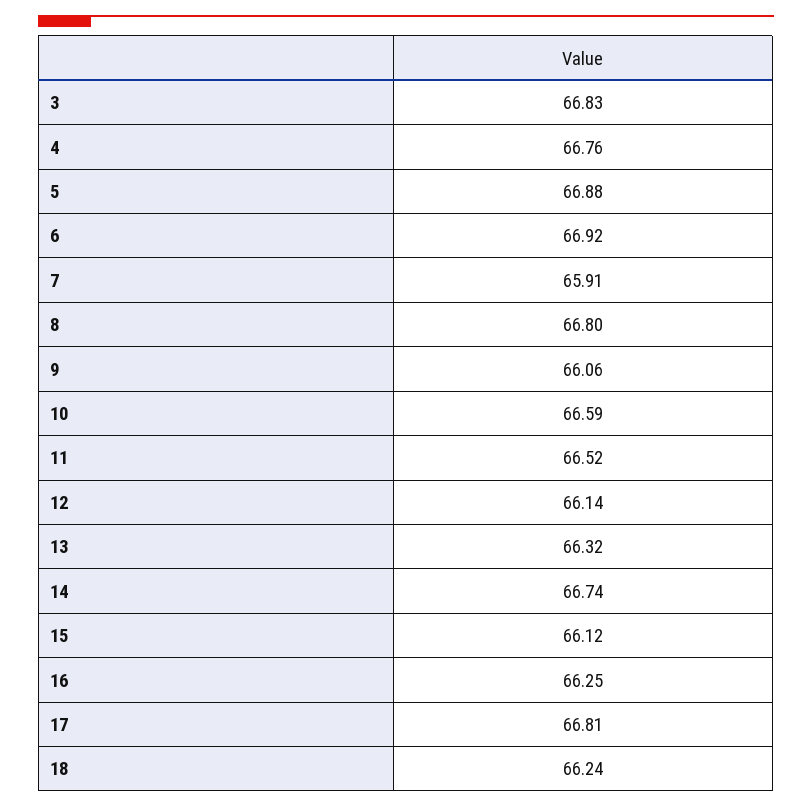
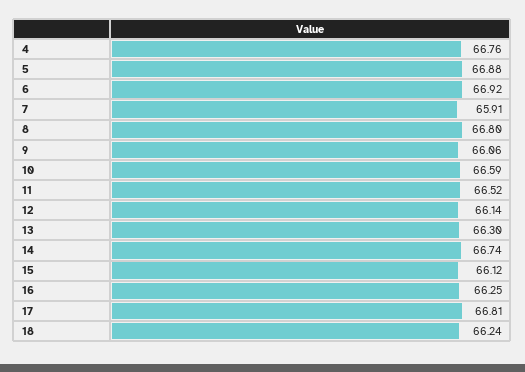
  {
-   "3": 66.83,
    "4": 66.76,
    "5": 66.88,
    "6": 66.92,
    "7": 65.91,
    "8": 66.8,
    "9": 66.06,
    "10": 66.59,
    "11": 66.52,
    "12": 66.14,
-   "13": 66.32,
+   "13": 66.3,
    "14": 66.74,
    "15": 66.12,
    "16": 66.25,
    "17": 66.81,
    "18": 66.24
  }

